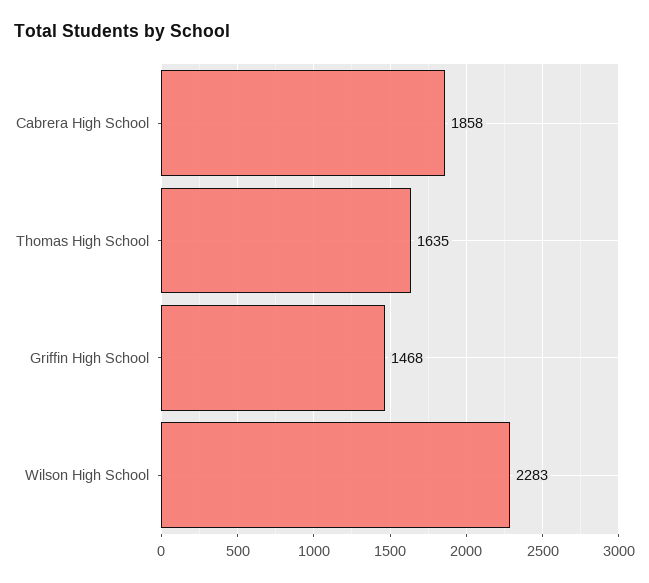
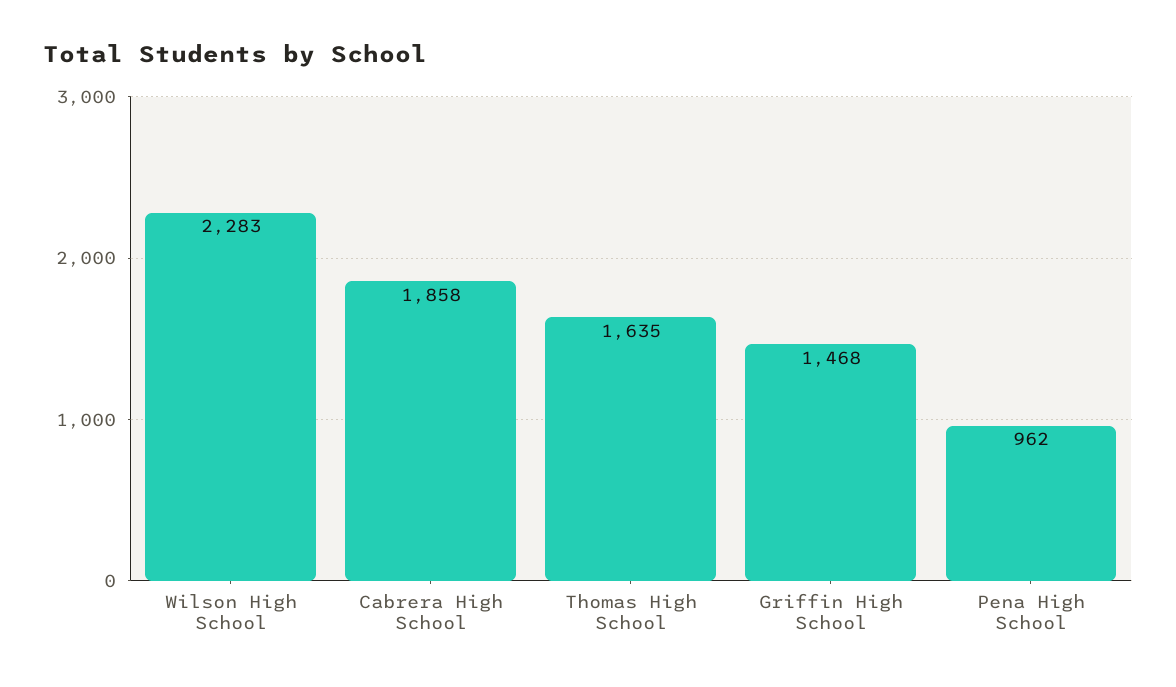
  {
    "Cabrera High School": 1858,
    "Thomas High School": 1635,
    "Griffin High School": 1468,
-   "Wilson High School": 2283
+   "Wilson High School": 2283,
+   "Pena High School": 962
  }

